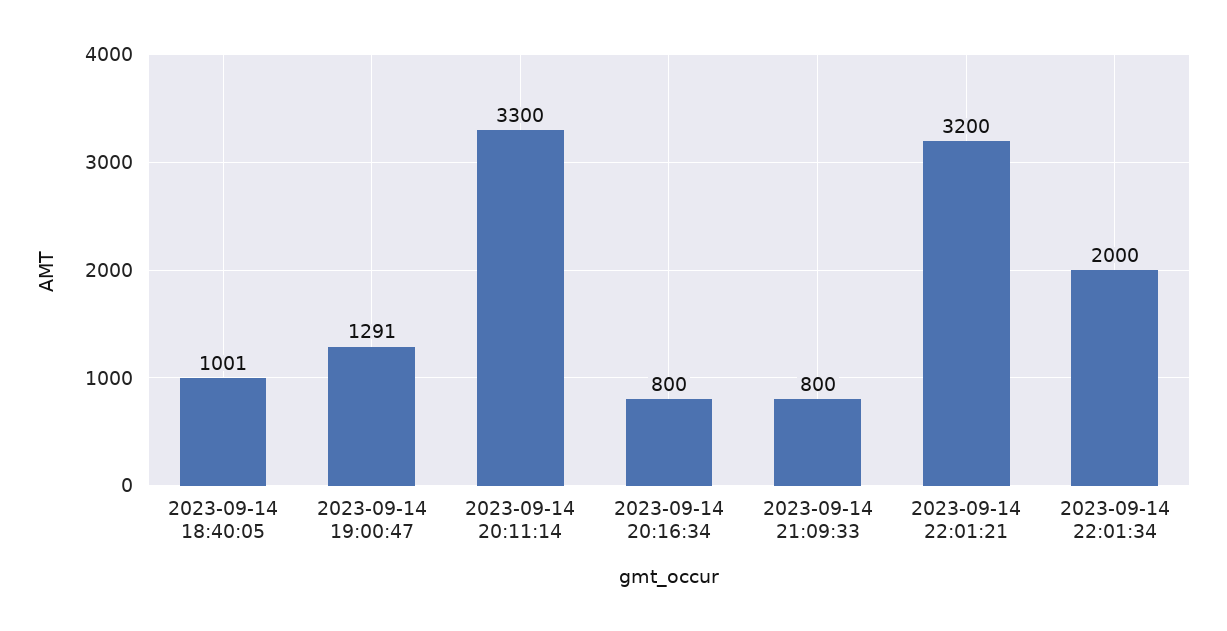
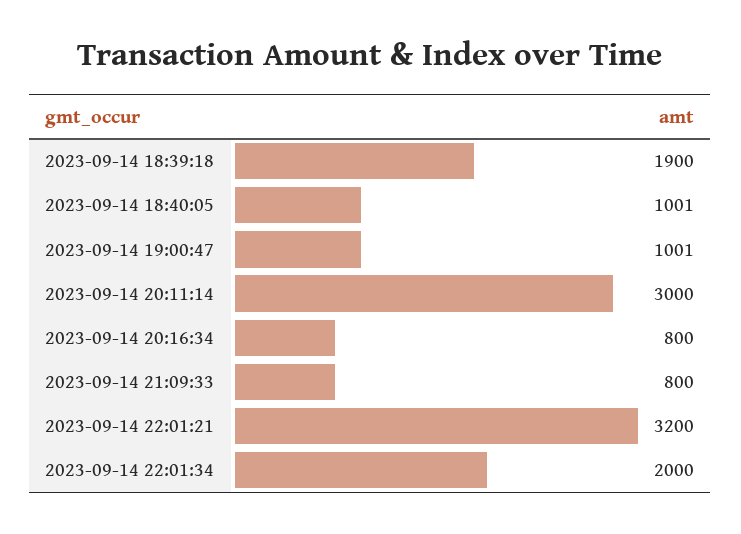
  {
    "2023-09-14 18:40:05": 1001,
-   "2023-09-14 19:00:47": 1291,
+   "2023-09-14 19:00:47": 1001,
-   "2023-09-14 20:11:14": 3300,
+   "2023-09-14 20:11:14": 3000,
    "2023-09-14 20:16:34": 800,
    "2023-09-14 21:09:33": 800,
    "2023-09-14 22:01:21": 3200,
-   "2023-09-14 22:01:34": 2000
+   "2023-09-14 22:01:34": 2000,
+   "2023-09-14 18:39:18": 1900
  }

